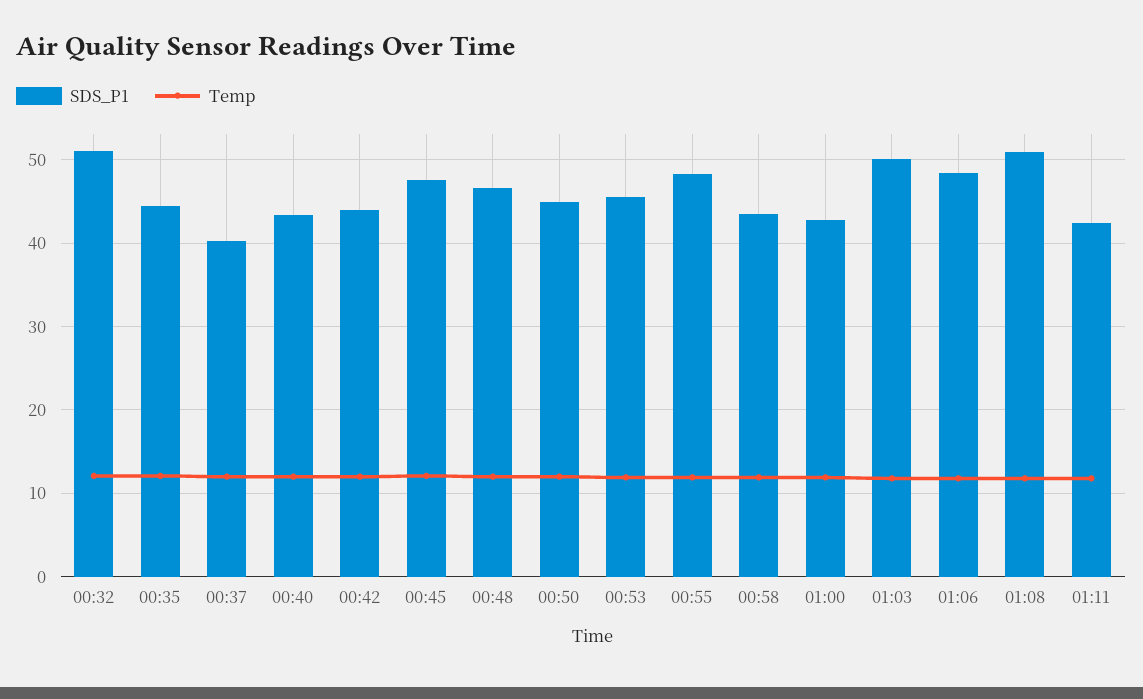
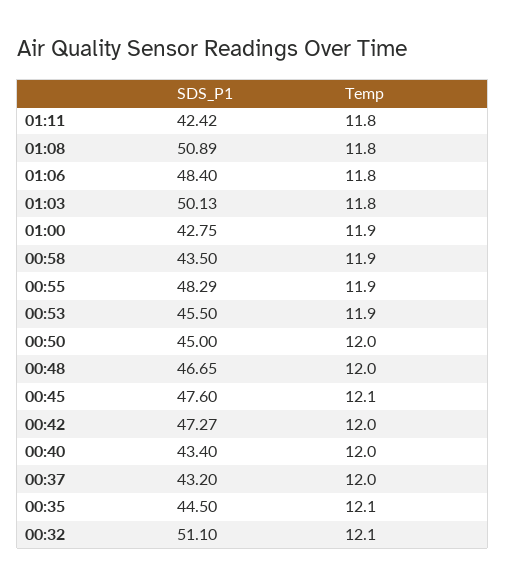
  {
    "SDS_P1": {
      "00:32": 51.1,
      "00:35": 44.5,
-     "00:37": 40,
+     "00:37": 43.2,
      "00:40": 43.4,
-     "00:42": 44,
+     "00:42": 47.27,
      "00:45": 47.6,
      "00:48": 46.65,
      "00:50": 45,
      "00:53": 45.5,
      "00:55": 48.29,
      "00:58": 43.5,
      "01:00": 42.75,
      "01:03": 50.13,
      "01:06": 48.4,
      "01:08": 50.89,
      "01:11": 42.42
    },
    "Temp": {
      "00:32": 12.1,
      "00:35": 12.1,
      "00:37": 12,
      "00:40": 12,
      "00:42": 12,
      "00:45": 12.1,
      "00:48": 12,
      "00:50": 12,
      "00:53": 11.9,
      "00:55": 11.9,
      "00:58": 11.9,
      "01:00": 11.9,
      "01:03": 11.8,
      "01:06": 11.8,
      "01:08": 11.8,
      "01:11": 11.8
    }
  }

